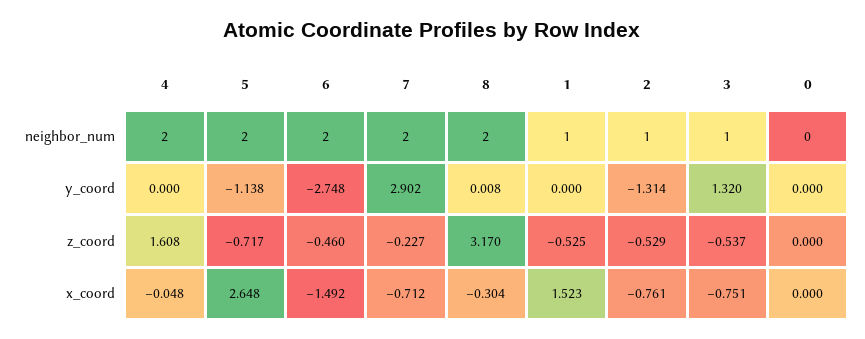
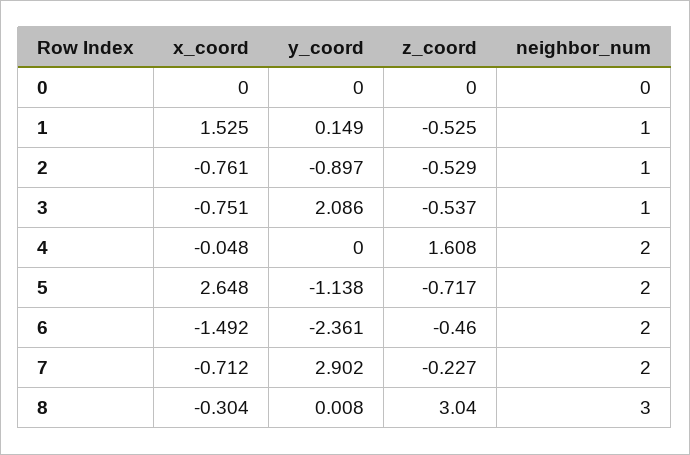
  {
    "4": {
      "neighbor_num": 2,
      "y_coord": 0,
      "z_coord": 1.608,
      "x_coord": -0.048
    },
    "5": {
      "neighbor_num": 2,
      "y_coord": -1.138,
      "z_coord": -0.717,
      "x_coord": 2.648
    },
    "6": {
      "neighbor_num": 2,
-     "y_coord": -2.748,
+     "y_coord": -2.361,
      "z_coord": -0.46,
      "x_coord": -1.492
    },
    "7": {
      "neighbor_num": 2,
      "y_coord": 2.902,
      "z_coord": -0.227,
      "x_coord": -0.712
    },
    "8": {
-     "neighbor_num": 2,
+     "neighbor_num": 3,
      "y_coord": 0.008,
-     "z_coord": 3.17,
+     "z_coord": 3.04,
      "x_coord": -0.304
    },
    "1": {
      "neighbor_num": 1,
-     "y_coord": 0,
+     "y_coord": 0.149,
      "z_coord": -0.525,
-     "x_coord": 1.523
+     "x_coord": 1.525
    },
    "2": {
      "neighbor_num": 1,
-     "y_coord": -1.314,
+     "y_coord": -0.897,
      "z_coord": -0.529,
      "x_coord": -0.761
    },
    "3": {
      "neighbor_num": 1,
-     "y_coord": 1.32,
+     "y_coord": 2.086,
      "z_coord": -0.537,
      "x_coord": -0.751
    },
    "0": {
      "neighbor_num": 0,
      "y_coord": 0,
      "z_coord": 0,
      "x_coord": 0
    }
  }

